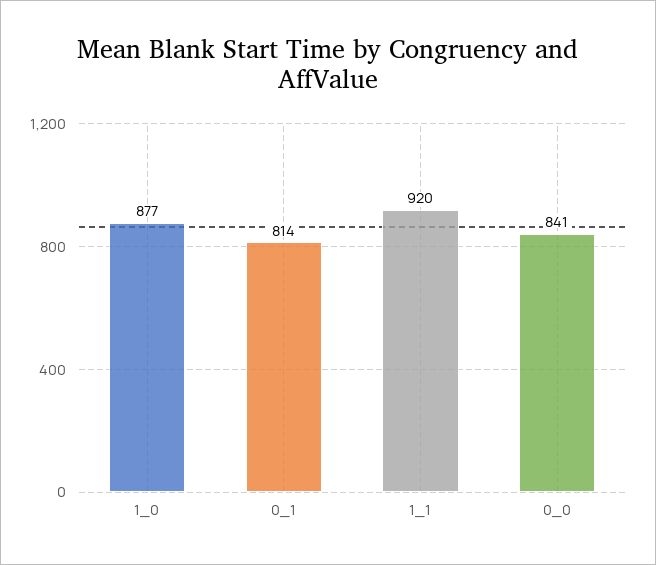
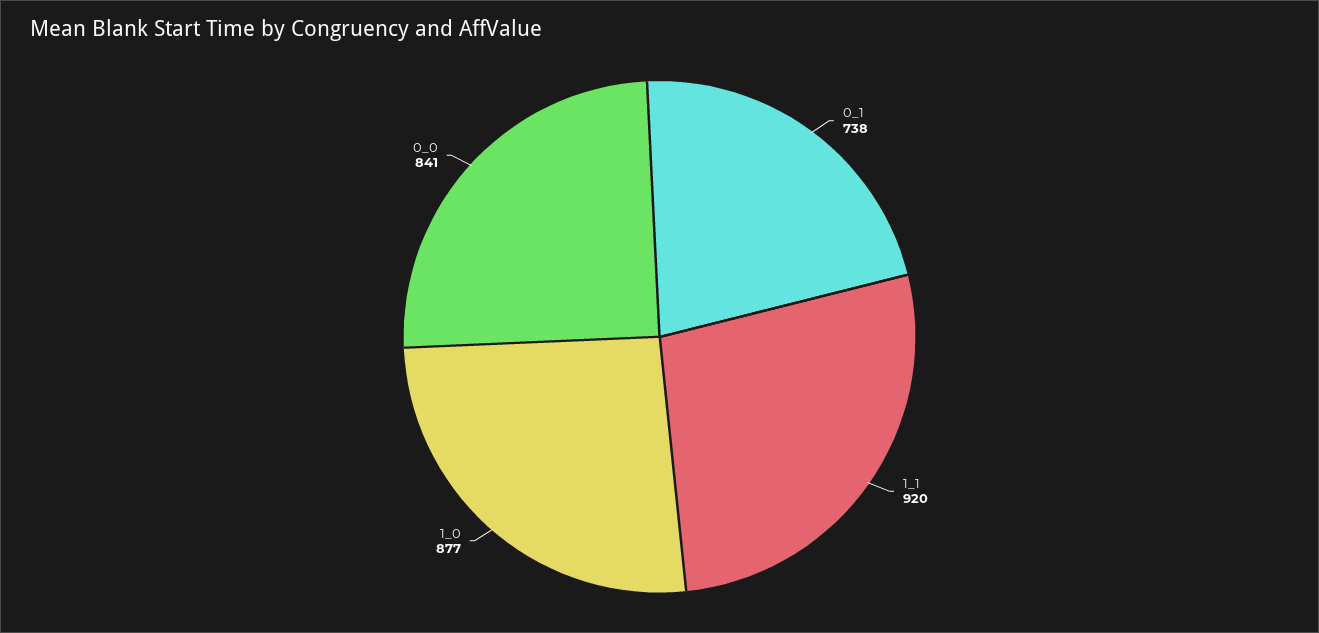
  {
    "1_0": 877,
-   "0_1": 814,
+   "0_1": 738,
    "1_1": 920,
    "0_0": 841
  }

